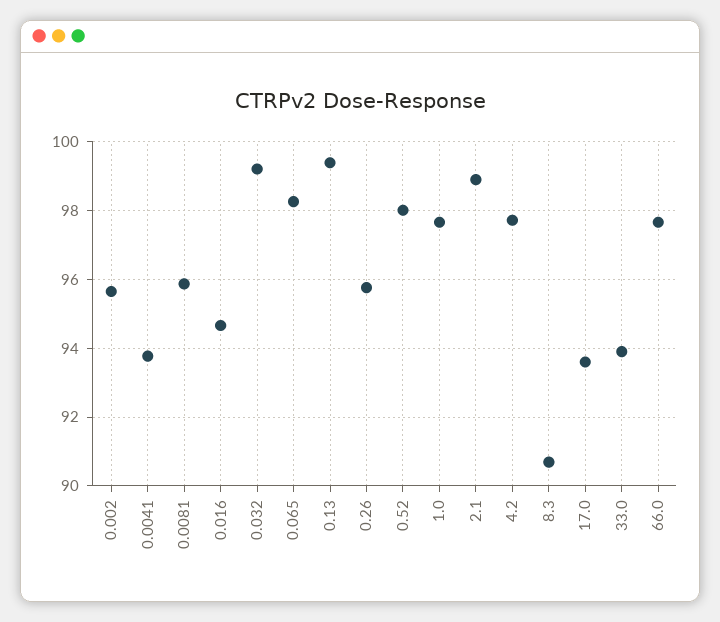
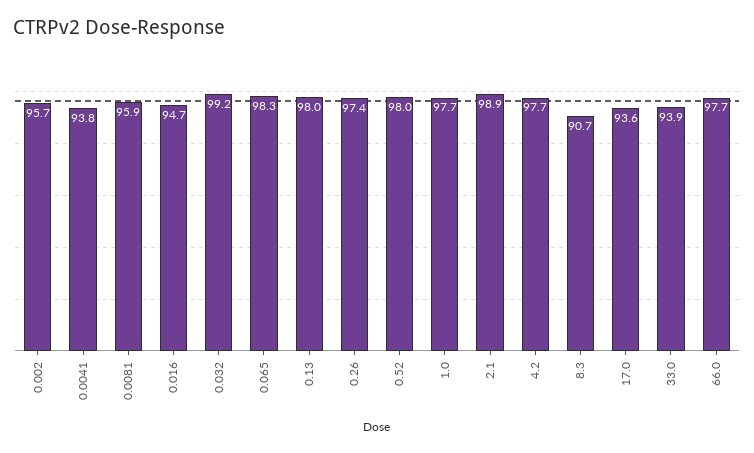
  {
    "0.002": 95.7,
    "0.0041": 93.8,
    "0.0081": 95.9,
    "0.016": 94.7,
    "0.032": 99.2,
    "0.065": 98.3,
-   "0.13": 99.4,
+   "0.13": 98,
-   "0.26": 95.8,
+   "0.26": 97.4,
    "0.52": 98,
    "1.0": 97.7,
    "2.1": 98.9,
    "4.2": 97.7,
    "8.3": 90.7,
    "17.0": 93.6,
    "33.0": 93.9,
    "66.0": 97.7
  }

